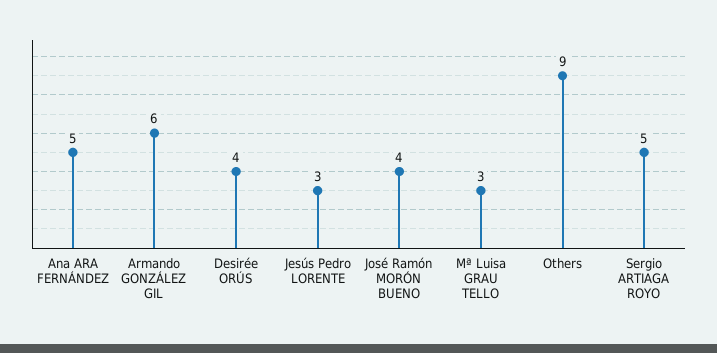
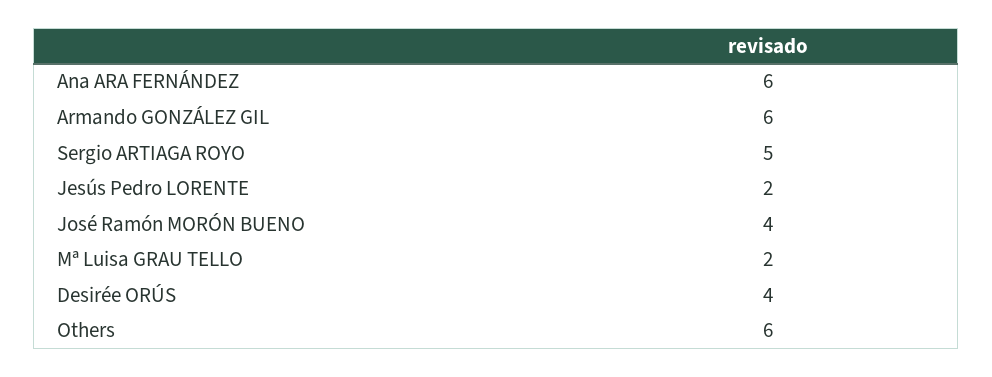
  {
-   "Ana ARA FERNÁNDEZ": 5,
+   "Ana ARA FERNÁNDEZ": 6,
    "Armando GONZÁLEZ GIL": 6,
    "Desirée ORÚS": 4,
-   "Jesús Pedro LORENTE": 3,
+   "Jesús Pedro LORENTE": 2,
    "José Ramón MORÓN BUENO": 4,
-   "Mª Luisa GRAU TELLO": 3,
+   "Mª Luisa GRAU TELLO": 2,
-   "Others": 9,
+   "Others": 6,
    "Sergio ARTIAGA ROYO": 5
  }

